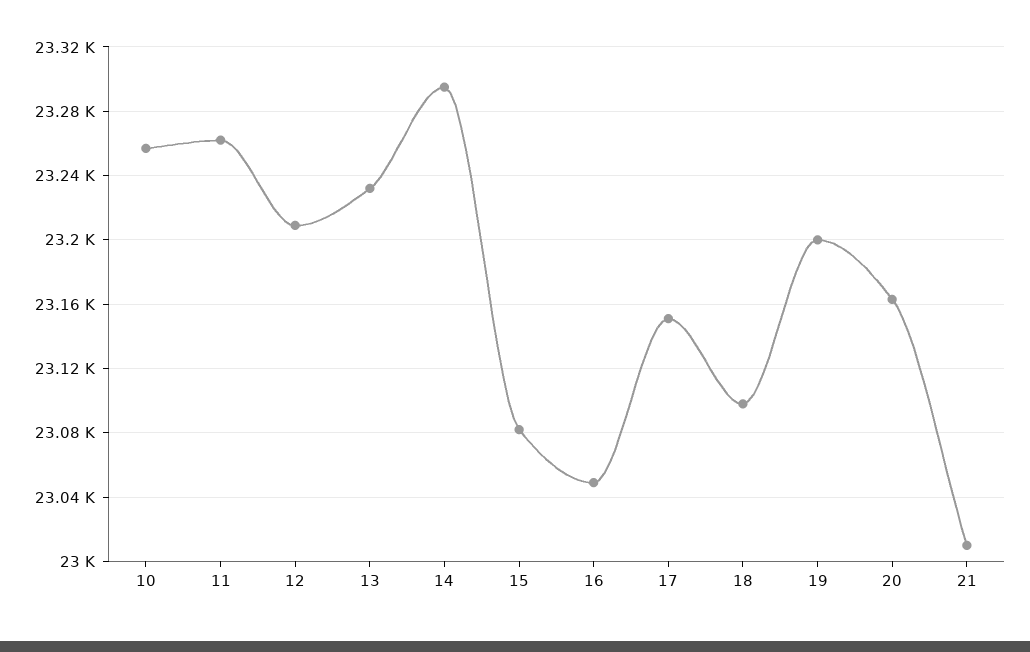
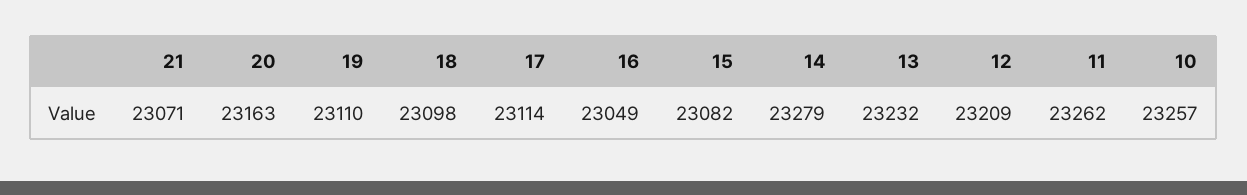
  {
    "10": 23257,
    "11": 23262,
    "12": 23209,
    "13": 23232,
-   "14": 23295,
+   "14": 23279,
    "15": 23082,
    "16": 23049,
-   "17": 23150,
+   "17": 23114,
    "18": 23098,
-   "19": 23200,
+   "19": 23110,
    "20": 23163,
-   "21": 23010
+   "21": 23071
  }

